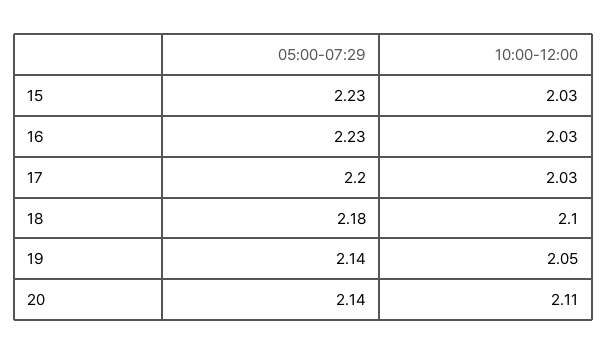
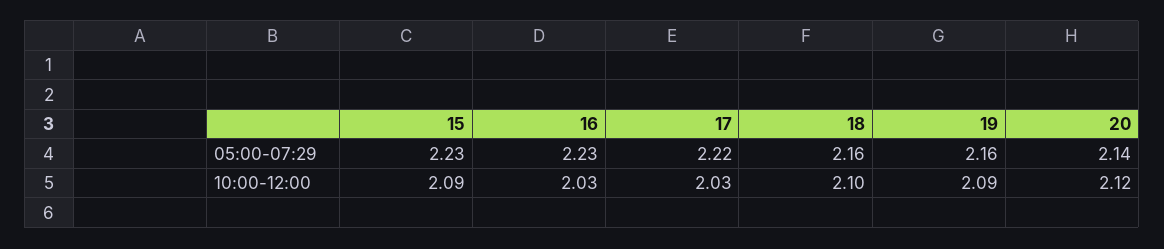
  {
    "05:00-07:29": {
      "15": 2.23,
      "16": 2.23,
-     "17": 2.2,
+     "17": 2.22,
-     "18": 2.18,
+     "18": 2.16,
-     "19": 2.14,
+     "19": 2.16,
      "20": 2.14
    },
    "10:00-12:00": {
-     "15": 2.03,
+     "15": 2.09,
      "16": 2.03,
      "17": 2.03,
      "18": 2.1,
-     "19": 2.05,
+     "19": 2.09,
-     "20": 2.11
+     "20": 2.12
    }
  }

